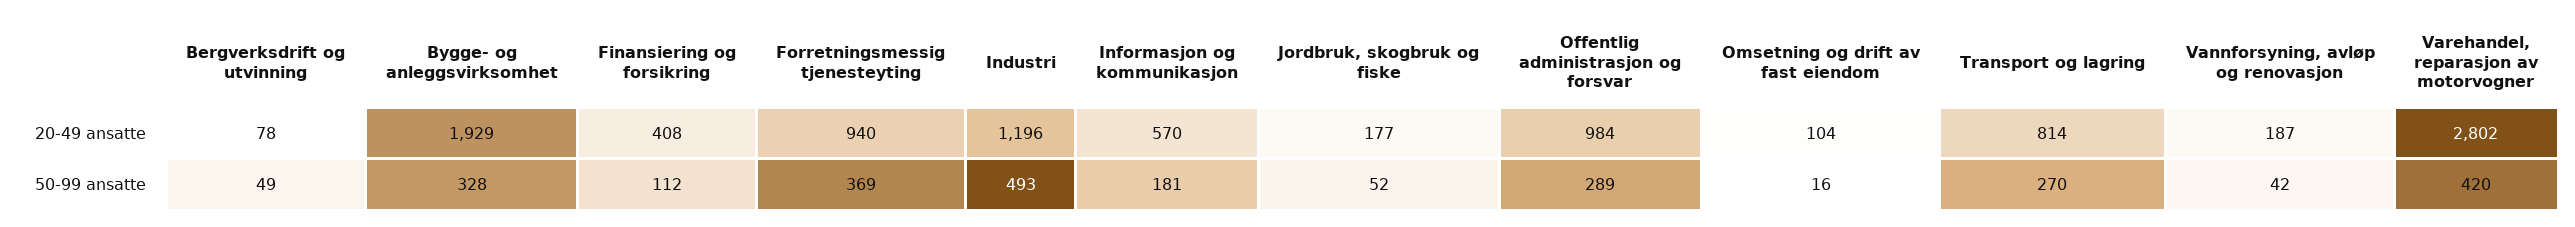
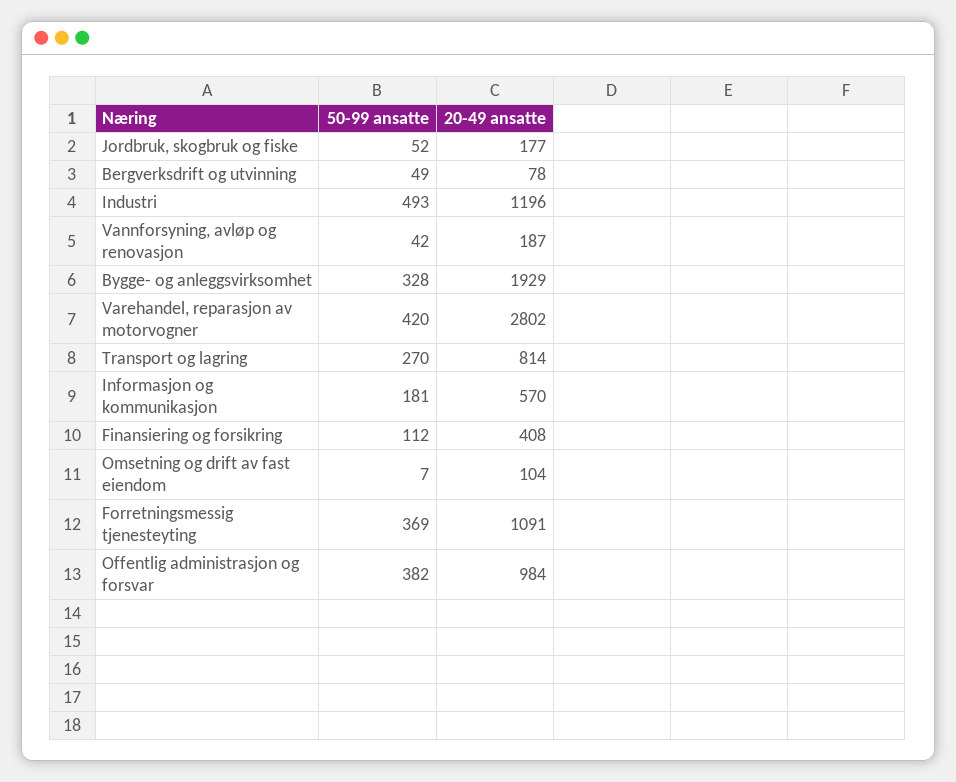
  {
    "Bergverksdrift og utvinning": {
      "20-49 ansatte": 78,
      "50-99 ansatte": 49
    },
    "Bygge- og anleggsvirksomhet": {
      "20-49 ansatte": 1929,
      "50-99 ansatte": 328
    },
    "Finansiering og forsikring": {
      "20-49 ansatte": 408,
      "50-99 ansatte": 112
    },
    "Forretningsmessig tjenesteyting": {
-     "20-49 ansatte": 940,
+     "20-49 ansatte": 1091,
      "50-99 ansatte": 369
    },
    "Industri": {
      "20-49 ansatte": 1196,
      "50-99 ansatte": 493
    },
    "Informasjon og kommunikasjon": {
      "20-49 ansatte": 570,
      "50-99 ansatte": 181
    },
    "Jordbruk, skogbruk og fiske": {
      "20-49 ansatte": 177,
      "50-99 ansatte": 52
    },
    "Offentlig administrasjon og forsvar": {
      "20-49 ansatte": 984,
-     "50-99 ansatte": 289
+     "50-99 ansatte": 382
    },
    "Omsetning og drift av fast eiendom": {
      "20-49 ansatte": 104,
-     "50-99 ansatte": 16
+     "50-99 ansatte": 7
    },
    "Transport og lagring": {
      "20-49 ansatte": 814,
      "50-99 ansatte": 270
    },
    "Vannforsyning, avløp og renovasjon": {
      "20-49 ansatte": 187,
      "50-99 ansatte": 42
    },
    "Varehandel, reparasjon av motorvogner": {
      "20-49 ansatte": 2802,
      "50-99 ansatte": 420
    }
  }

